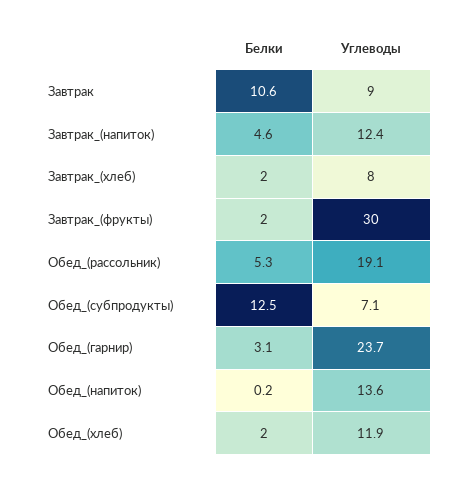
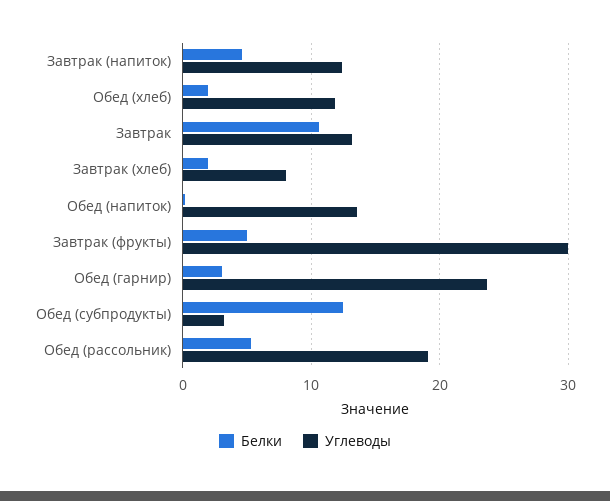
  {
    "Белки": {
      "Завтрак": 10.6,
      "Завтрак_(напиток)": 4.6,
      "Завтрак_(хлеб)": 2,
-     "Завтрак_(фрукты)": 2,
+     "Завтрак_(фрукты)": 5,
      "Обед_(рассольник)": 5.3,
      "Обед_(субпродукты)": 12.5,
      "Обед_(гарнир)": 3.1,
      "Обед_(напиток)": 0.2,
      "Обед_(хлеб)": 2
    },
    "Углеводы": {
-     "Завтрак": 9,
+     "Завтрак": 13,
      "Завтрак_(напиток)": 12.4,
      "Завтрак_(хлеб)": 8,
      "Завтрак_(фрукты)": 30,
      "Обед_(рассольник)": 19.1,
-     "Обед_(субпродукты)": 7.1,
+     "Обед_(субпродукты)": 3,
      "Обед_(гарнир)": 23.7,
      "Обед_(напиток)": 13.6,
      "Обед_(хлеб)": 11.9
    }
  }

